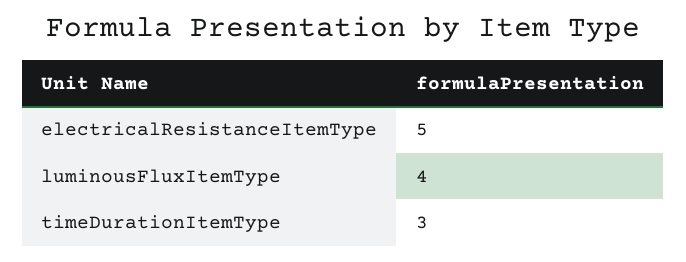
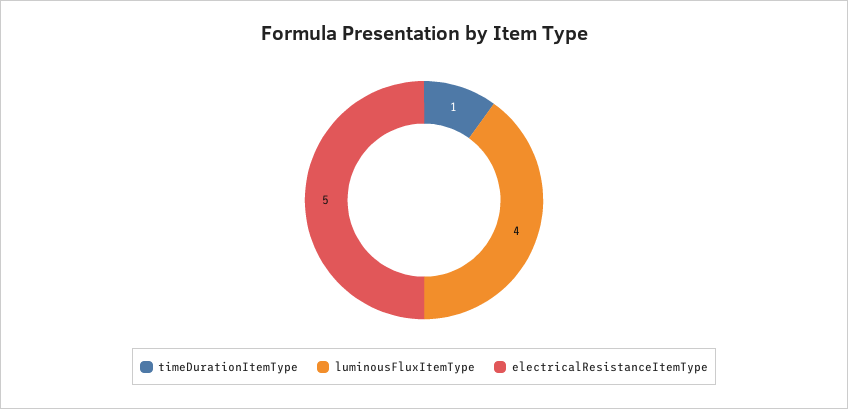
  {
    "electricalResistanceItemType": 5,
    "luminousFluxItemType": 4,
-   "timeDurationItemType": 3
+   "timeDurationItemType": 1
  }

